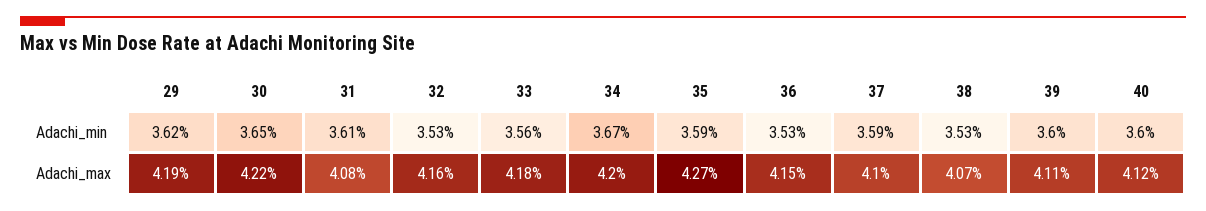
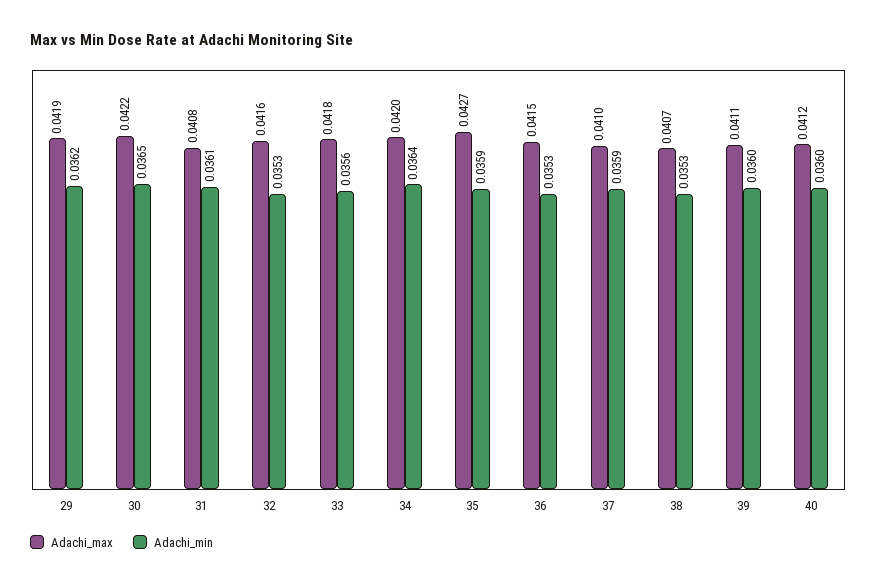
  {
    "Adachi_min": {
      "29": 0.0362,
      "30": 0.0365,
      "31": 0.0361,
      "32": 0.0353,
      "33": 0.0356,
-     "34": 0.0367,
+     "34": 0.0364,
      "35": 0.0359,
      "36": 0.0353,
      "37": 0.0359,
      "38": 0.0353,
      "39": 0.036,
      "40": 0.036
    },
    "Adachi_max": {
      "29": 0.0419,
      "30": 0.0422,
      "31": 0.0408,
      "32": 0.0416,
      "33": 0.0418,
      "34": 0.042,
      "35": 0.0427,
      "36": 0.0415,
      "37": 0.041,
      "38": 0.0407,
      "39": 0.0411,
      "40": 0.0412
    }
  }

